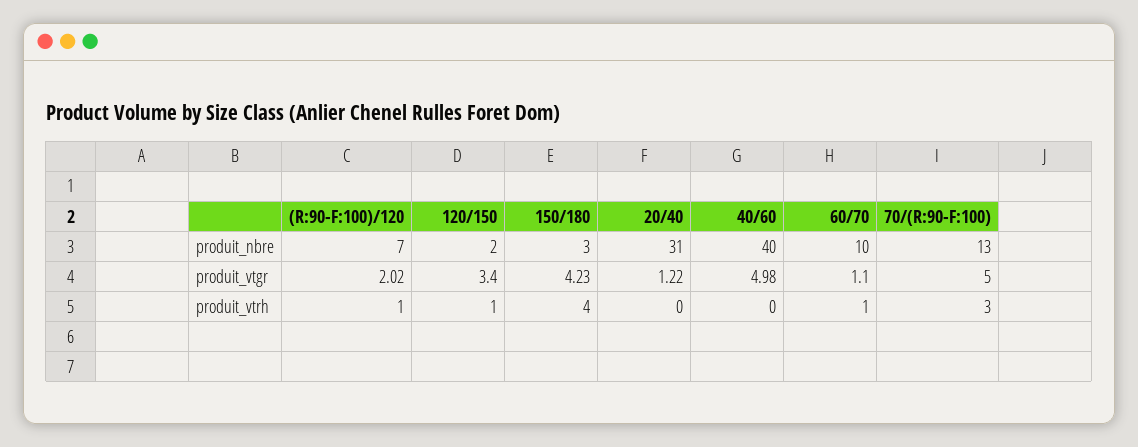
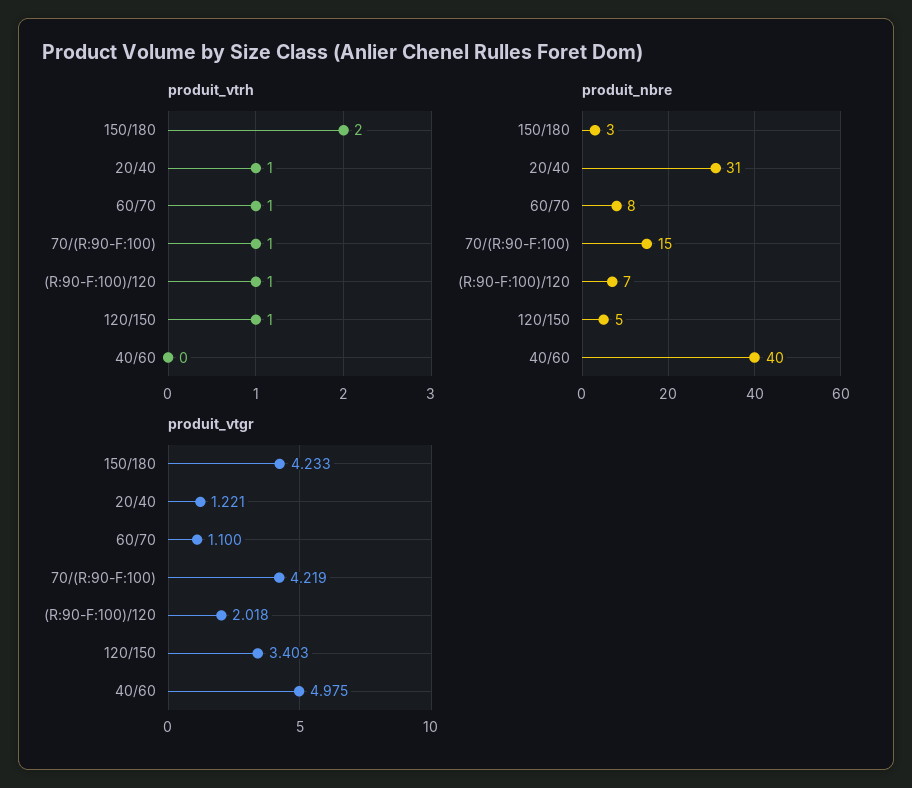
  {
    "produit_nbre": {
      "(R:90-F:100)/120": 7,
-     "120/150": 2,
+     "120/150": 5,
      "150/180": 3,
      "20/40": 31,
      "40/60": 40,
-     "60/70": 10,
+     "60/70": 8,
-     "70/(R:90-F:100)": 13
+     "70/(R:90-F:100)": 15
    },
    "produit_vtgr": {
      "(R:90-F:100)/120": 2.018,
      "120/150": 3.403,
      "150/180": 4.233,
      "20/40": 1.221,
      "40/60": 4.975,
      "60/70": 1.1,
-     "70/(R:90-F:100)": 5
+     "70/(R:90-F:100)": 4.219
    },
    "produit_vtrh": {
      "(R:90-F:100)/120": 1,
      "120/150": 1,
-     "150/180": 4,
+     "150/180": 2,
-     "20/40": 0,
+     "20/40": 1,
      "40/60": 0,
      "60/70": 1,
-     "70/(R:90-F:100)": 3
+     "70/(R:90-F:100)": 1
    }
  }

